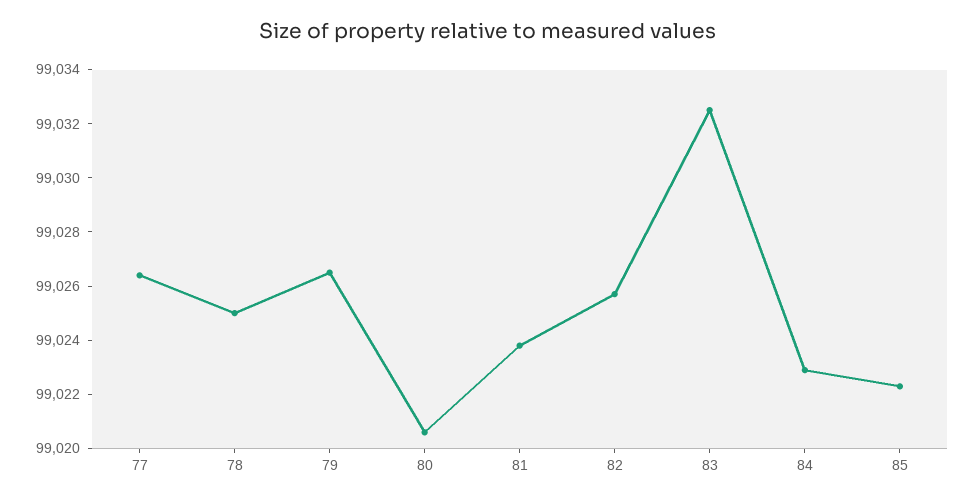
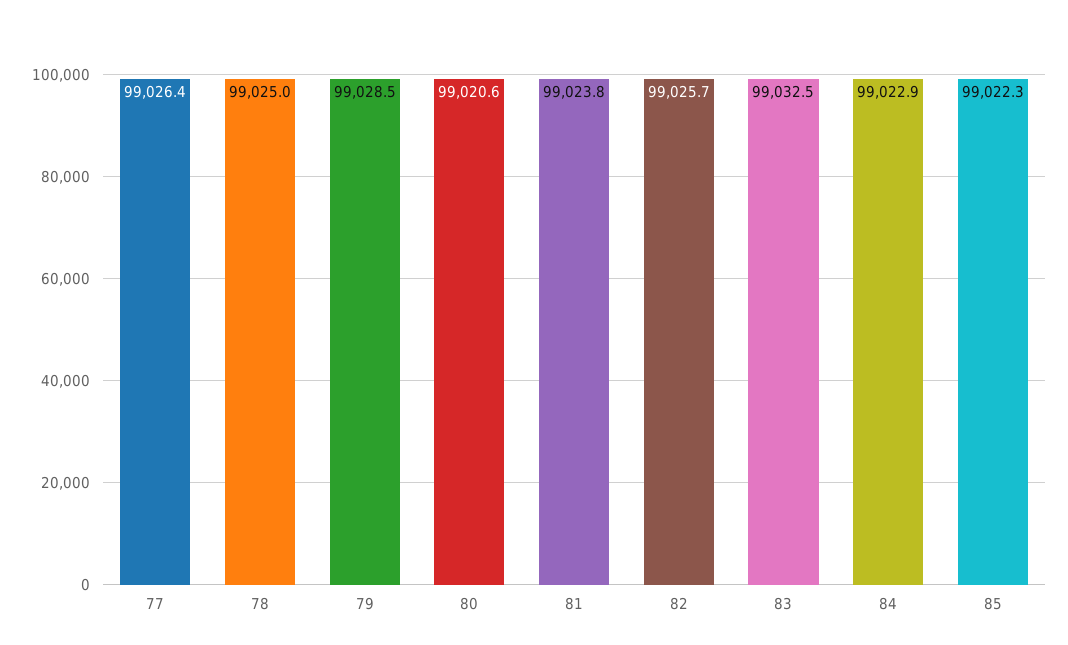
  {
    "77": 99026.4,
    "78": 99025,
-   "79": 99026.5,
+   "79": 99028.5,
    "80": 99020.6,
    "81": 99023.8,
    "82": 99025.7,
    "83": 99032.5,
    "84": 99022.9,
    "85": 99022.3
  }

